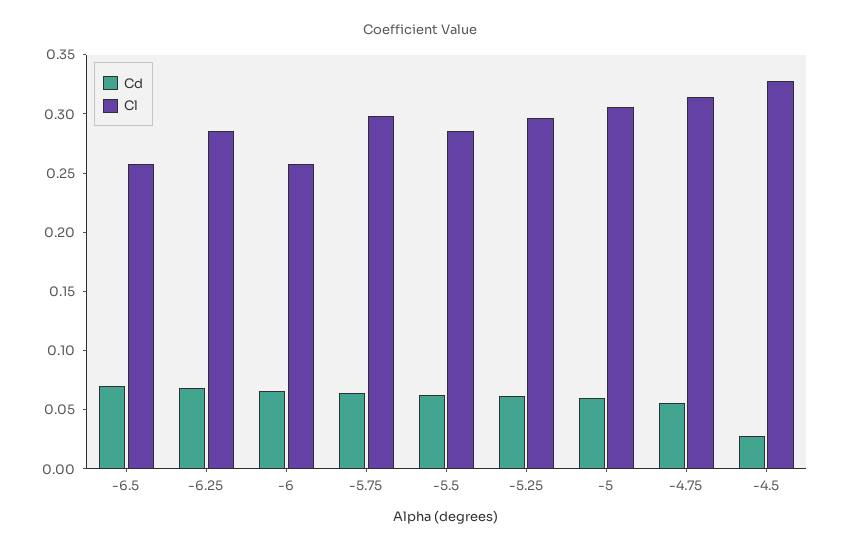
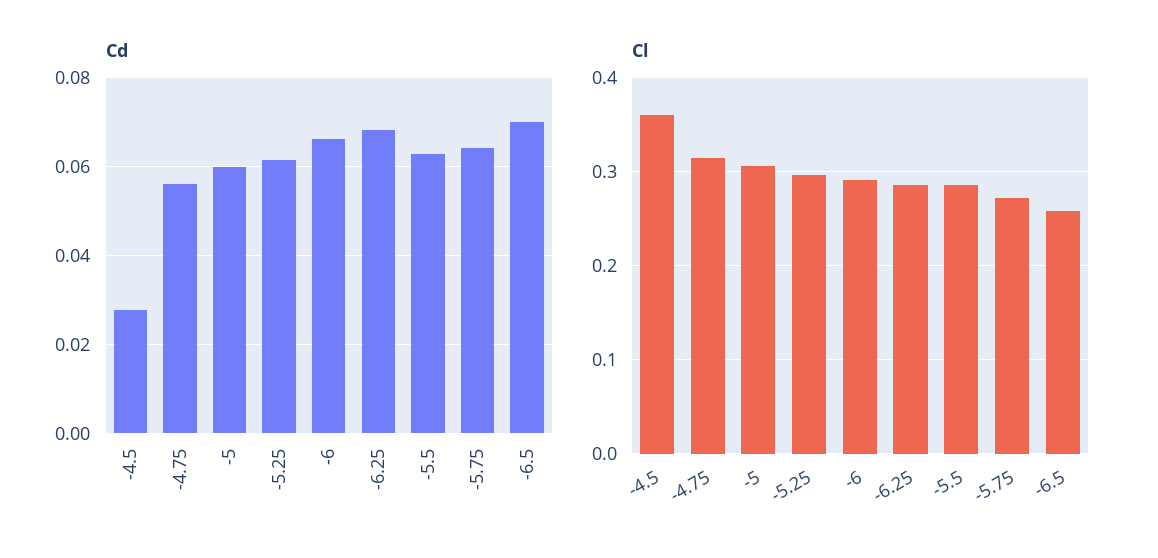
  {
    "Cd": {
      "-6.5": 0.07,
      "-6.25": 0.068,
      "-6": 0.066,
      "-5.75": 0.064,
      "-5.5": 0.062,
      "-5.25": 0.062,
      "-5": 0.06,
      "-4.75": 0.056,
      "-4.5": 0.028
    },
    "Cl": {
      "-6.5": 0.26,
      "-6.25": 0.29,
-     "-6": 0.26,
+     "-6": 0.29,
-     "-5.75": 0.3,
+     "-5.75": 0.27,
      "-5.5": 0.29,
      "-5.25": 0.3,
      "-5": 0.31,
      "-4.75": 0.31,
-     "-4.5": 0.33
+     "-4.5": 0.36
    }
  }

